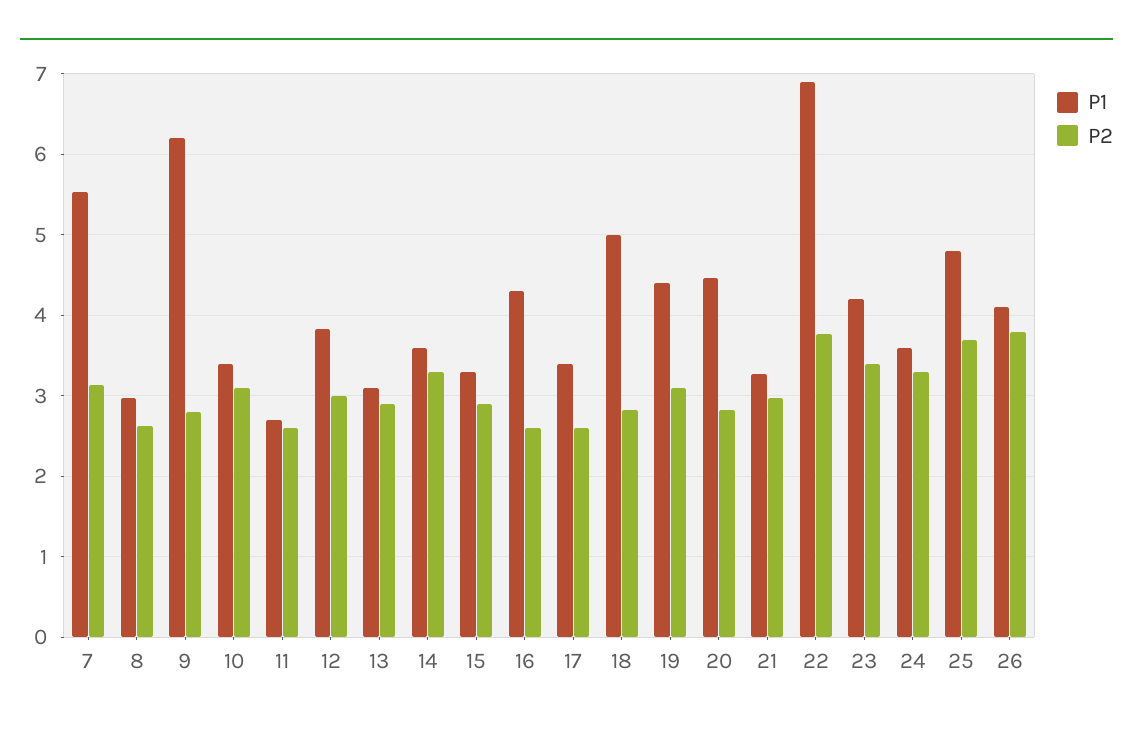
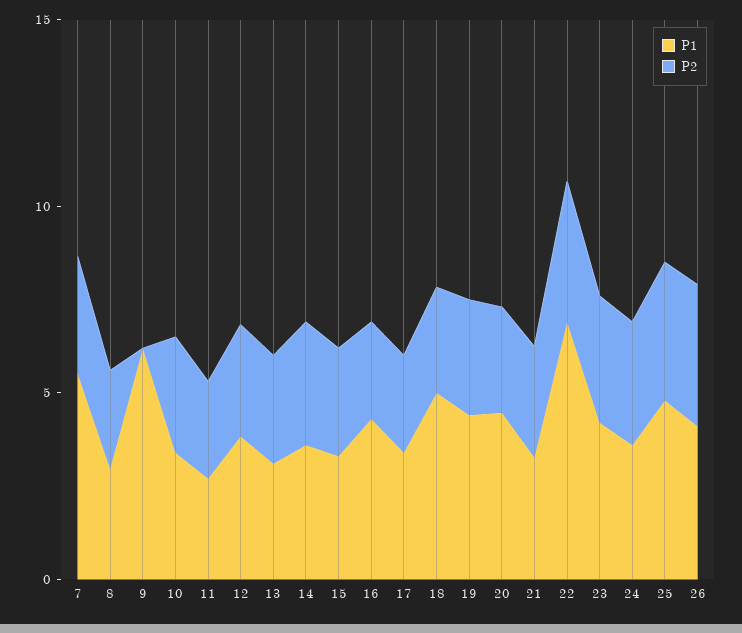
  {
    "P1": {
      "7": 5.5,
      "8": 3,
      "9": 6.2,
      "10": 3.4,
      "11": 2.7,
      "12": 3.8,
      "13": 3.1,
      "14": 3.6,
      "15": 3.3,
      "16": 4.3,
      "17": 3.4,
      "18": 5,
      "19": 4.4,
      "20": 4.5,
      "21": 3.3,
      "22": 6.9,
      "23": 4.2,
      "24": 3.6,
      "25": 4.8,
      "26": 4.1
    },
    "P2": {
      "7": 3.1,
      "8": 2.6,
-     "9": 2.8,
+     "9": 0,
      "10": 3.1,
      "11": 2.6,
      "12": 3,
      "13": 2.9,
      "14": 3.3,
      "15": 2.9,
      "16": 2.6,
      "17": 2.6,
      "18": 2.8,
      "19": 3.1,
      "20": 2.8,
      "21": 3,
      "22": 3.8,
      "23": 3.4,
      "24": 3.3,
      "25": 3.7,
      "26": 3.8
    }
  }

